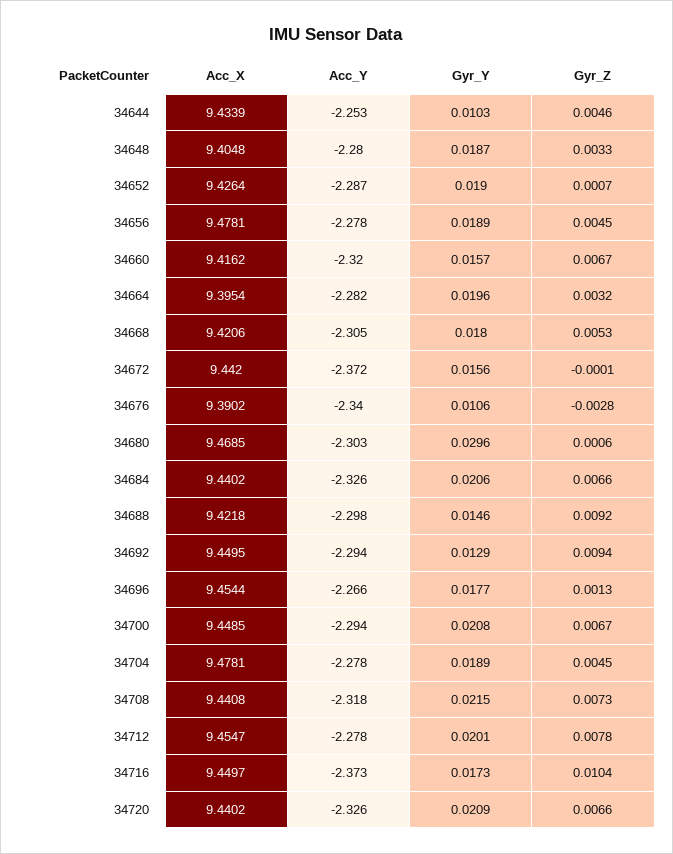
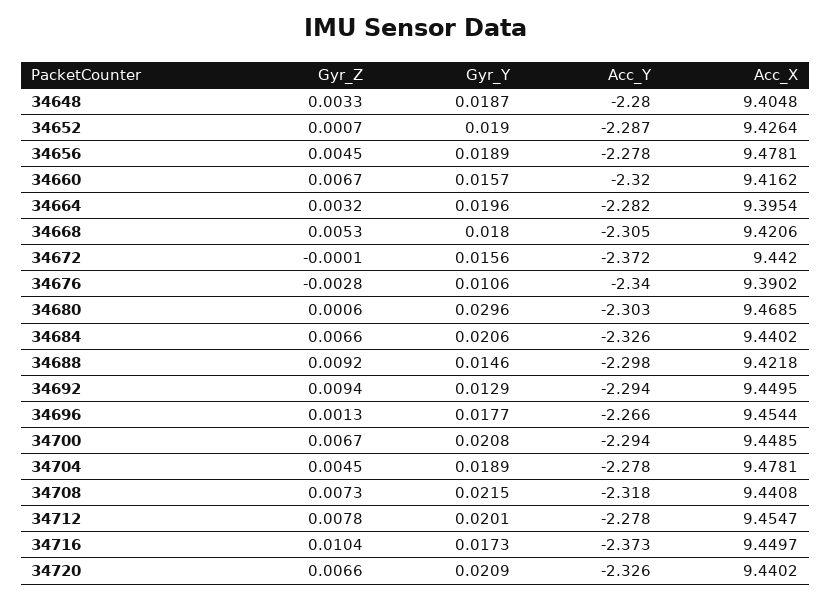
  {
    "Acc_X": {
-     "34644": 9.4339,
      "34648": 9.4048,
      "34652": 9.4264,
      "34656": 9.4781,
      "34660": 9.4162,
      "34664": 9.3954,
      "34668": 9.4206,
      "34672": 9.442,
      "34676": 9.3902,
      "34680": 9.4685,
      "34684": 9.4402,
      "34688": 9.4218,
      "34692": 9.4495,
      "34696": 9.4544,
      "34700": 9.4485,
      "34704": 9.4781,
      "34708": 9.4408,
      "34712": 9.4547,
      "34716": 9.4497,
      "34720": 9.4402
    },
    "Acc_Y": {
-     "34644": -2.253,
      "34648": -2.28,
      "34652": -2.287,
      "34656": -2.278,
      "34660": -2.32,
      "34664": -2.282,
      "34668": -2.305,
      "34672": -2.372,
      "34676": -2.34,
      "34680": -2.303,
      "34684": -2.326,
      "34688": -2.298,
      "34692": -2.294,
      "34696": -2.266,
      "34700": -2.294,
      "34704": -2.278,
      "34708": -2.318,
      "34712": -2.278,
      "34716": -2.373,
      "34720": -2.326
    },
    "Gyr_Y": {
-     "34644": 0.0103,
      "34648": 0.0187,
      "34652": 0.019,
      "34656": 0.0189,
      "34660": 0.0157,
      "34664": 0.0196,
      "34668": 0.018,
      "34672": 0.0156,
      "34676": 0.0106,
      "34680": 0.0296,
      "34684": 0.0206,
      "34688": 0.0146,
      "34692": 0.0129,
      "34696": 0.0177,
      "34700": 0.0208,
      "34704": 0.0189,
      "34708": 0.0215,
      "34712": 0.0201,
      "34716": 0.0173,
      "34720": 0.0209
    },
    "Gyr_Z": {
-     "34644": 0.0046,
      "34648": 0.0033,
      "34652": 0.0007,
      "34656": 0.0045,
      "34660": 0.0067,
      "34664": 0.0032,
      "34668": 0.0053,
      "34672": -0.0001,
      "34676": -0.0028,
      "34680": 0.0006,
      "34684": 0.0066,
      "34688": 0.0092,
      "34692": 0.0094,
      "34696": 0.0013,
      "34700": 0.0067,
      "34704": 0.0045,
      "34708": 0.0073,
      "34712": 0.0078,
      "34716": 0.0104,
      "34720": 0.0066
    }
  }

